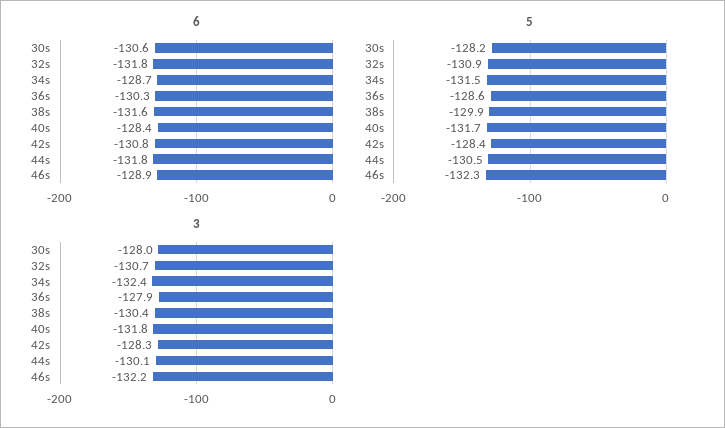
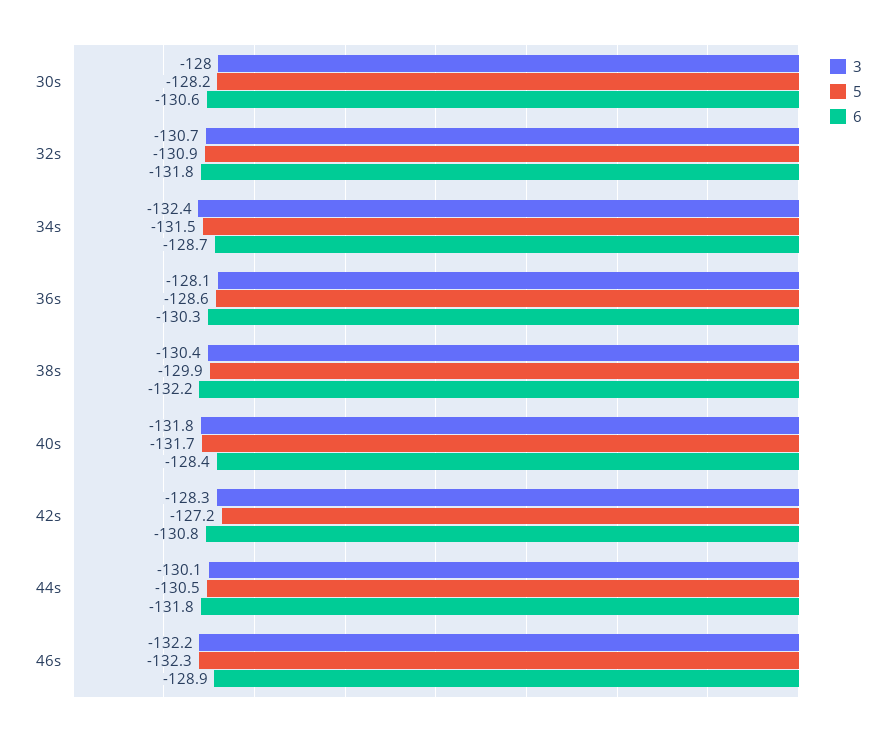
  {
    "6": {
      "30s": -130.6,
      "32s": -131.8,
      "34s": -128.7,
      "36s": -130.3,
-     "38s": -131.6,
+     "38s": -132.2,
      "40s": -128.4,
      "42s": -130.8,
      "44s": -131.8,
      "46s": -128.9
    },
    "5": {
      "30s": -128.2,
      "32s": -130.9,
      "34s": -131.5,
      "36s": -128.6,
      "38s": -129.9,
      "40s": -131.7,
-     "42s": -128.4,
+     "42s": -127.2,
      "44s": -130.5,
      "46s": -132.3
    },
    "3": {
      "30s": -128,
      "32s": -130.7,
      "34s": -132.4,
-     "36s": -127.9,
+     "36s": -128.1,
      "38s": -130.4,
      "40s": -131.8,
      "42s": -128.3,
      "44s": -130.1,
      "46s": -132.2
    }
  }

